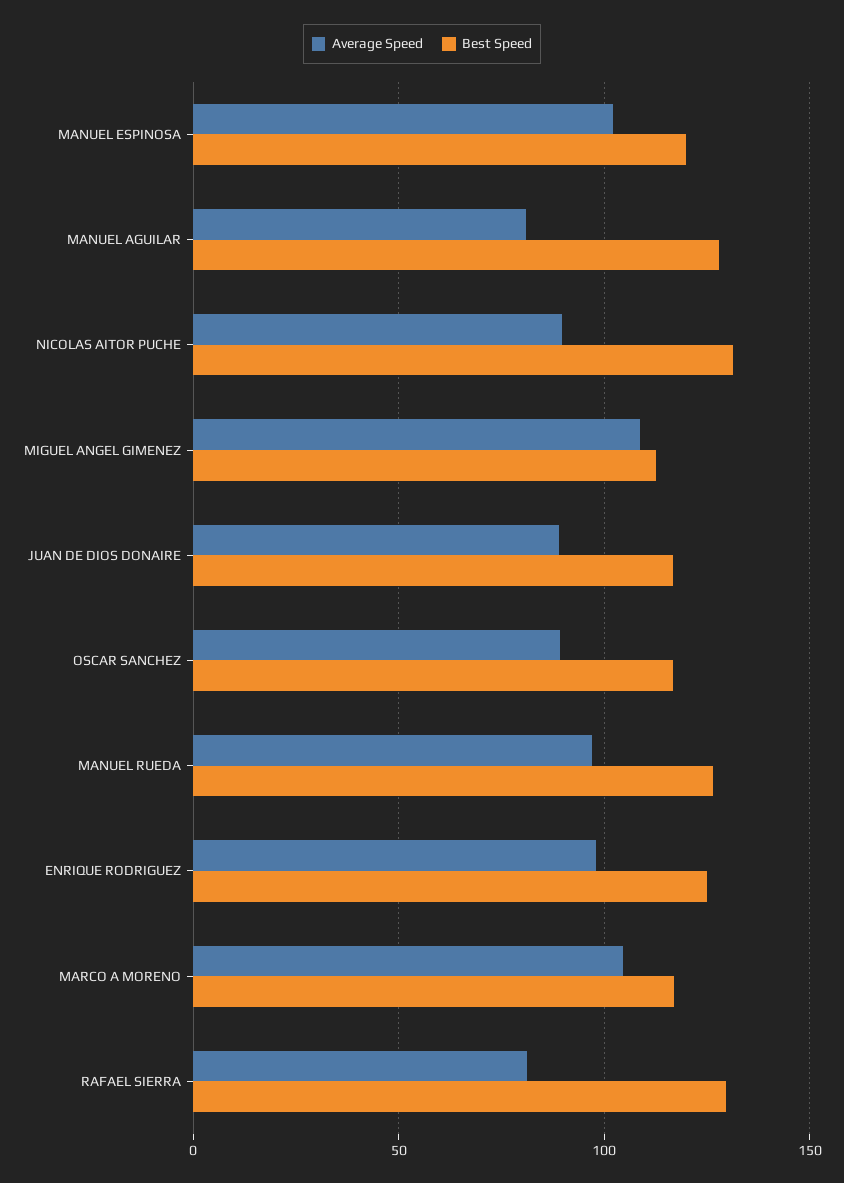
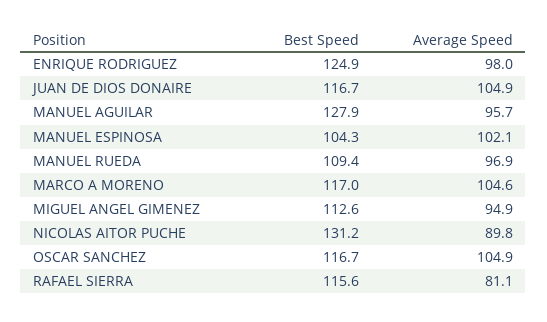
  {
    "Average Speed": {
      "MANUEL ESPINOSA": 102.1,
-     "MANUEL AGUILAR": 80,
+     "MANUEL AGUILAR": 95.7,
      "NICOLAS AITOR PUCHE": 89.8,
-     "MIGUEL ANGEL GIMENEZ": 110,
+     "MIGUEL ANGEL GIMENEZ": 94.9,
-     "JUAN DE DIOS DONAIRE": 90,
+     "JUAN DE DIOS DONAIRE": 104.9,
-     "OSCAR SANCHEZ": 90,
+     "OSCAR SANCHEZ": 104.9,
      "MANUEL RUEDA": 96.9,
      "ENRIQUE RODRIGUEZ": 98,
      "MARCO A MORENO": 104.6,
      "RAFAEL SIERRA": 81.1
    },
    "Best Speed": {
-     "MANUEL ESPINOSA": 120,
+     "MANUEL ESPINOSA": 104.3,
      "MANUEL AGUILAR": 127.9,
      "NICOLAS AITOR PUCHE": 131.2,
      "MIGUEL ANGEL GIMENEZ": 112.6,
      "JUAN DE DIOS DONAIRE": 116.7,
      "OSCAR SANCHEZ": 116.7,
-     "MANUEL RUEDA": 125,
+     "MANUEL RUEDA": 109.4,
      "ENRIQUE RODRIGUEZ": 124.9,
      "MARCO A MORENO": 117,
-     "RAFAEL SIERRA": 130
+     "RAFAEL SIERRA": 115.6
    }
  }

